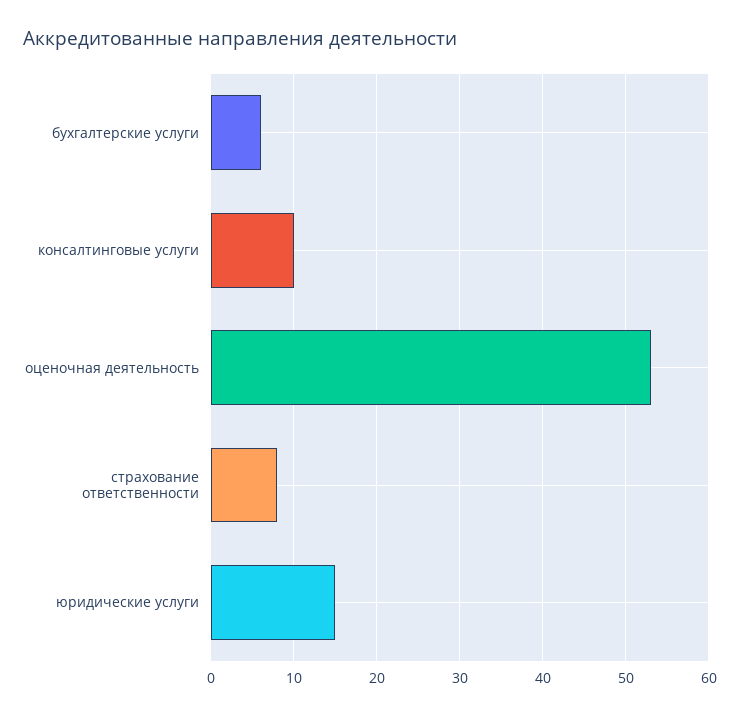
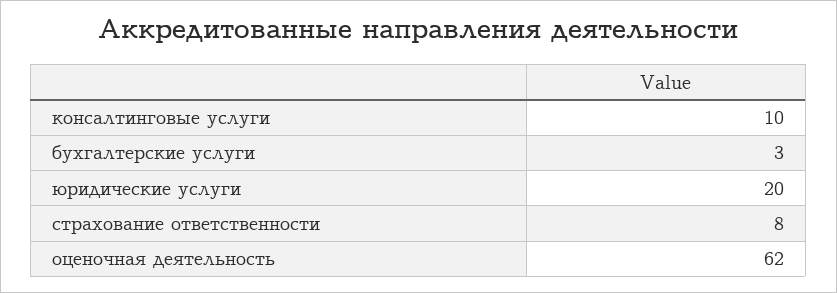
  {
-   "бухгалтерские услуги": 6,
+   "бухгалтерские услуги": 3,
    "консалтинговые услуги": 10,
-   "оценочная деятельность": 53,
+   "оценочная деятельность": 62,
    "страхование ответственности": 8,
-   "юридические услуги": 15
+   "юридические услуги": 20
  }

